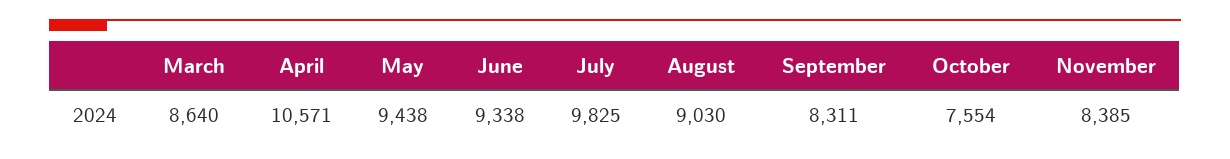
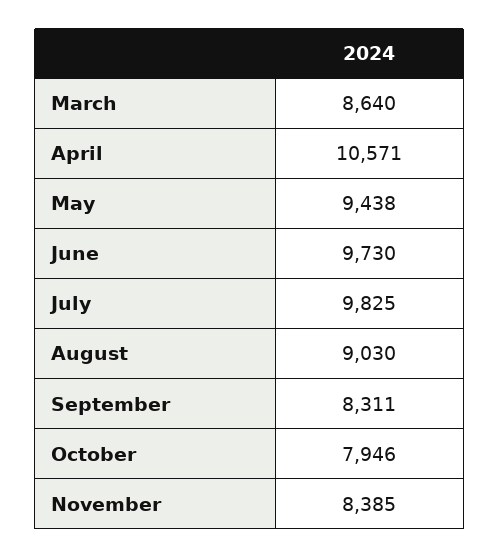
  {
    "March": 8640,
    "April": 10571,
    "May": 9438,
-   "June": 9338,
+   "June": 9730,
    "July": 9825,
    "August": 9030,
    "September": 8311,
-   "October": 7554,
+   "October": 7946,
    "November": 8385
  }

